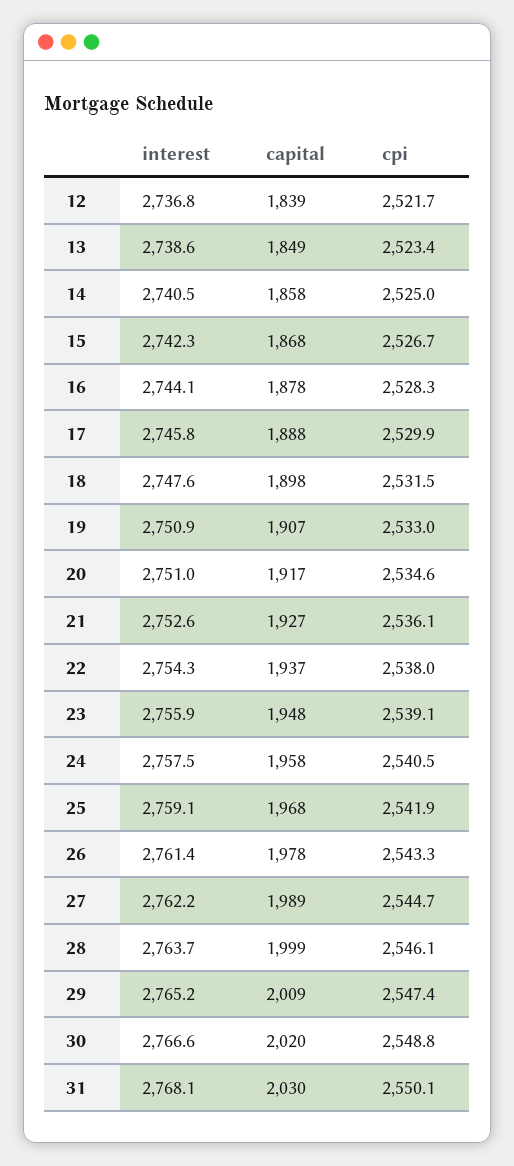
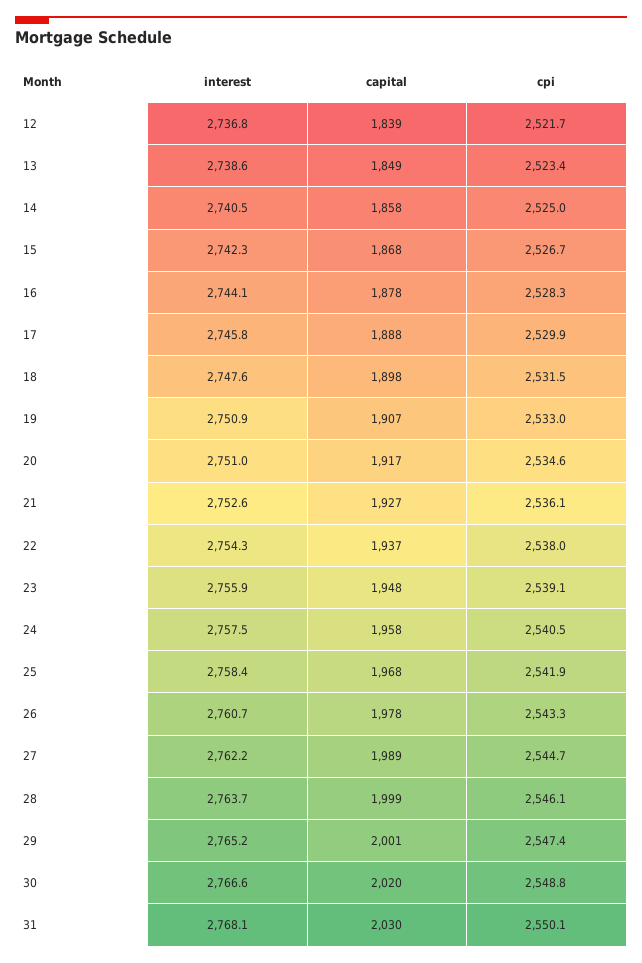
  {
    "interest": {
      "12": 2736.8,
      "13": 2738.6,
      "14": 2740.5,
      "15": 2742.3,
      "16": 2744.1,
      "17": 2745.8,
      "18": 2747.6,
      "19": 2750.9,
      "20": 2751,
      "21": 2752.6,
      "22": 2754.3,
      "23": 2755.9,
      "24": 2757.5,
-     "25": 2759.1,
+     "25": 2758.4,
-     "26": 2761.4,
+     "26": 2760.7,
      "27": 2762.2,
      "28": 2763.7,
      "29": 2765.2,
      "30": 2766.6,
      "31": 2768.1
    },
    "capital": {
      "12": 1839,
      "13": 1849,
      "14": 1858,
      "15": 1868,
      "16": 1878,
      "17": 1888,
      "18": 1898,
      "19": 1907,
      "20": 1917,
      "21": 1927,
      "22": 1937,
      "23": 1948,
      "24": 1958,
      "25": 1968,
      "26": 1978,
      "27": 1989,
      "28": 1999,
-     "29": 2009,
+     "29": 2001,
      "30": 2020,
      "31": 2030
    },
    "cpi": {
      "12": 2521.7,
      "13": 2523.4,
      "14": 2525,
      "15": 2526.7,
      "16": 2528.3,
      "17": 2529.9,
      "18": 2531.5,
      "19": 2533,
      "20": 2534.6,
      "21": 2536.1,
      "22": 2538,
      "23": 2539.1,
      "24": 2540.5,
      "25": 2541.9,
      "26": 2543.3,
      "27": 2544.7,
      "28": 2546.1,
      "29": 2547.4,
      "30": 2548.8,
      "31": 2550.1
    }
  }

